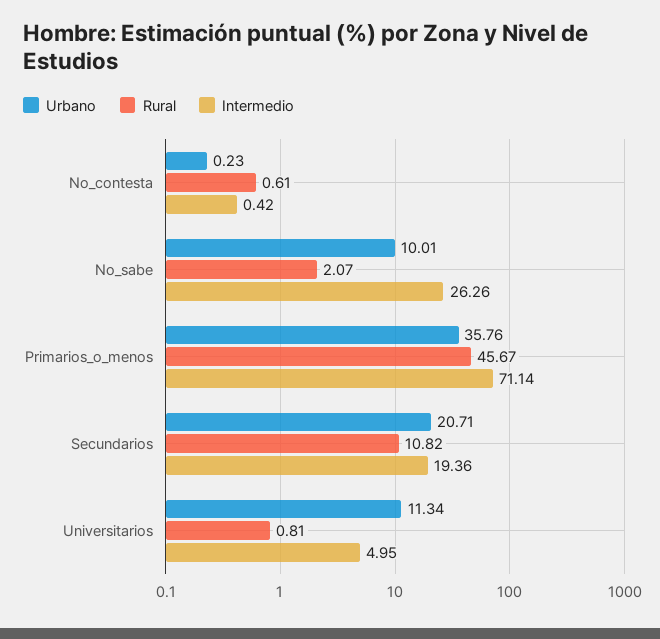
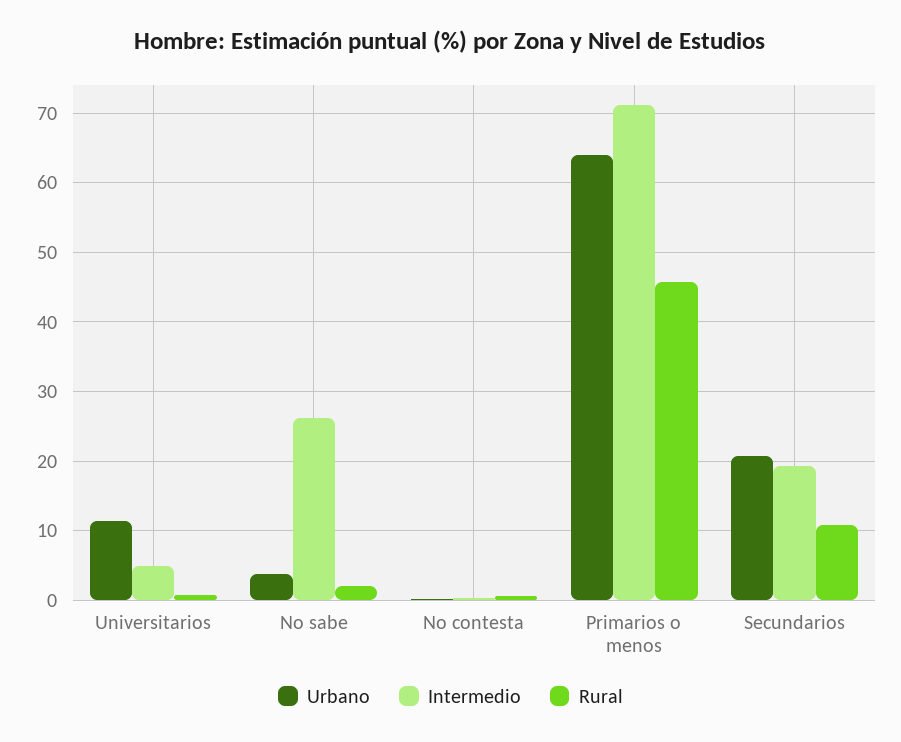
  {
    "Urbano": {
      "No_contesta": 0.23,
-     "No_sabe": 10.01,
+     "No_sabe": 4,
-     "Primarios_o_menos": 35.76,
+     "Primarios_o_menos": 64,
      "Secundarios": 20.71,
      "Universitarios": 11.34
    },
    "Rural": {
      "No_contesta": 0.61,
      "No_sabe": 2.07,
      "Primarios_o_menos": 45.67,
      "Secundarios": 10.82,
      "Universitarios": 0.81
    },
    "Intermedio": {
      "No_contesta": 0.42,
      "No_sabe": 26.26,
      "Primarios_o_menos": 71.14,
      "Secundarios": 19.36,
      "Universitarios": 4.95
    }
  }

